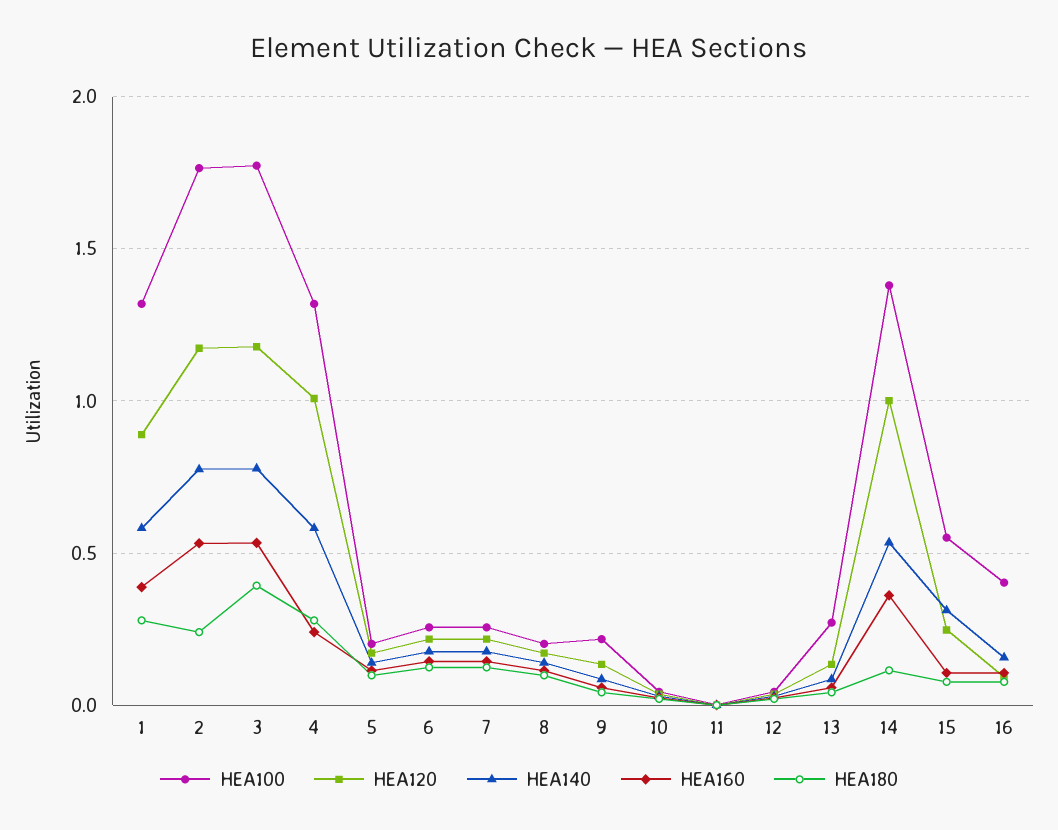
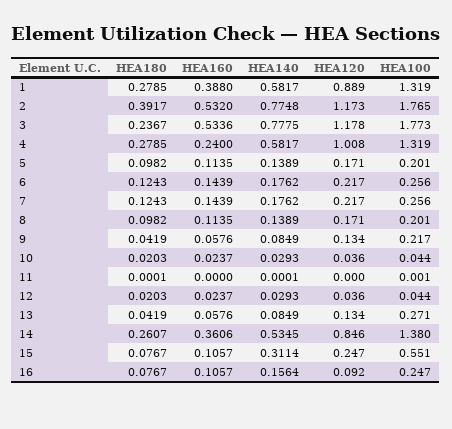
  {
    "HEA100": {
      "1": 1.319,
      "2": 1.765,
      "3": 1.773,
      "4": 1.319,
      "5": 0.201,
      "6": 0.256,
      "7": 0.256,
      "8": 0.201,
      "9": 0.217,
      "10": 0.044,
      "11": 0.001,
      "12": 0.044,
      "13": 0.271,
      "14": 1.38,
      "15": 0.551,
-     "16": 0.4
+     "16": 0.247
    },
    "HEA120": {
      "1": 0.889,
      "2": 1.173,
      "3": 1.178,
      "4": 1.008,
      "5": 0.171,
      "6": 0.217,
      "7": 0.217,
      "8": 0.171,
      "9": 0.134,
      "10": 0.036,
      "11": 0,
      "12": 0.036,
      "13": 0.134,
-     "14": 1,
+     "14": 0.846,
      "15": 0.247,
      "16": 0.092
    },
    "HEA140": {
      "1": 0.5817,
      "2": 0.7748,
      "3": 0.7775,
      "4": 0.5817,
      "5": 0.1389,
      "6": 0.1762,
      "7": 0.1762,
      "8": 0.1389,
      "9": 0.0849,
      "10": 0.0293,
      "11": 0.0001,
      "12": 0.0293,
      "13": 0.0849,
      "14": 0.5345,
      "15": 0.3114,
      "16": 0.1564
    },
    "HEA160": {
      "1": 0.388,
      "2": 0.532,
      "3": 0.5336,
      "4": 0.24,
      "5": 0.1135,
      "6": 0.1439,
      "7": 0.1439,
      "8": 0.1135,
      "9": 0.0576,
      "10": 0.0237,
      "11": 0,
      "12": 0.0237,
      "13": 0.0576,
      "14": 0.3606,
      "15": 0.1057,
      "16": 0.1057
    },
    "HEA180": {
      "1": 0.2785,
-     "2": 0.25,
+     "2": 0.3917,
-     "3": 0.4,
+     "3": 0.2367,
      "4": 0.2785,
      "5": 0.0982,
      "6": 0.1243,
      "7": 0.1243,
      "8": 0.0982,
      "9": 0.0419,
      "10": 0.0203,
      "11": 0.0001,
      "12": 0.0203,
      "13": 0.0419,
-     "14": 0.1,
+     "14": 0.2607,
      "15": 0.0767,
      "16": 0.0767
    }
  }

